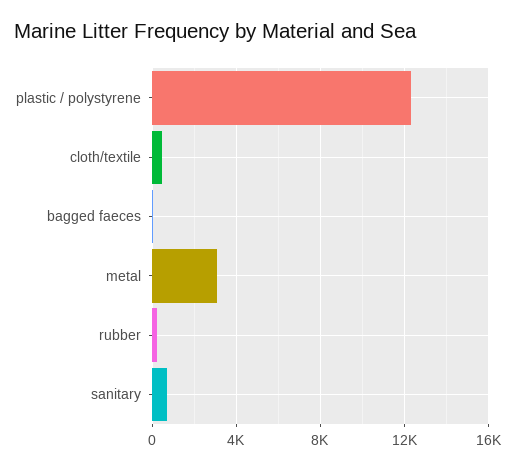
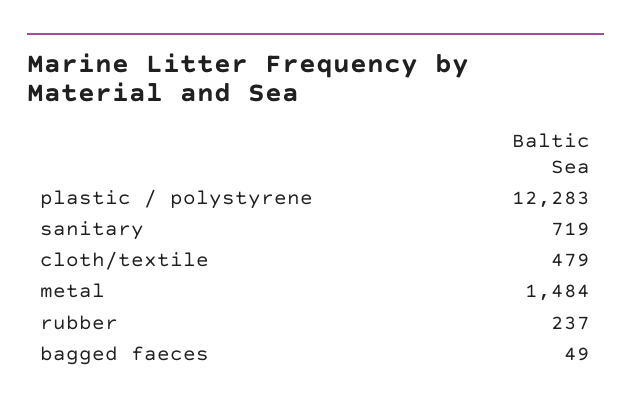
  {
    "plastic / polystyrene": 12283,
    "cloth/textile": 479,
    "bagged faeces": 49,
-   "metal": 3000,
+   "metal": 1484,
    "rubber": 237,
    "sanitary": 719
  }

